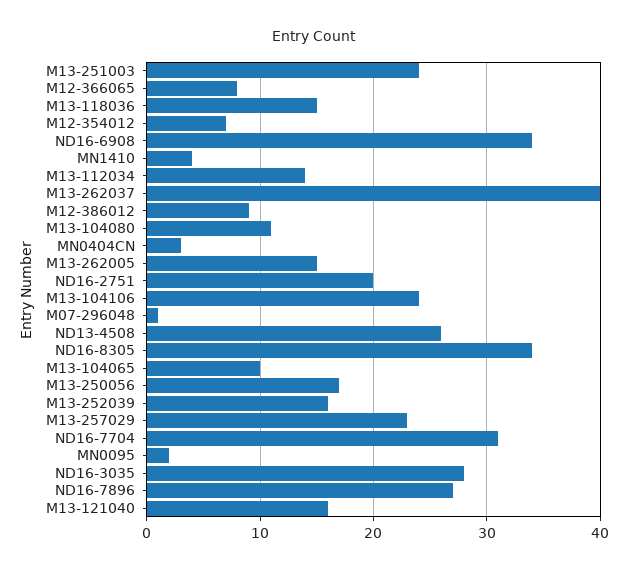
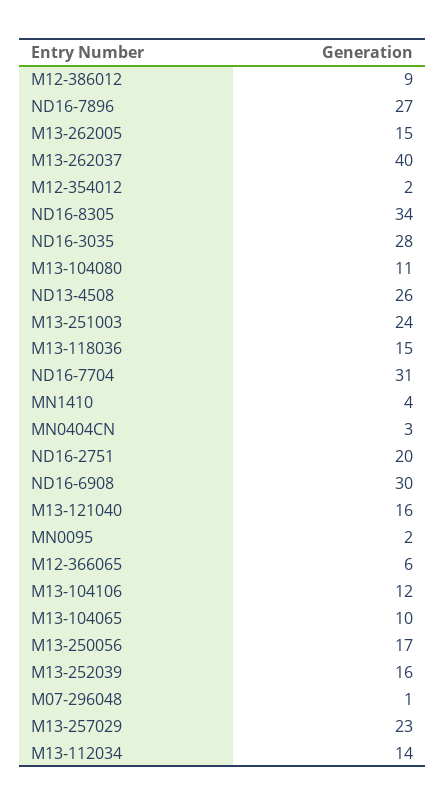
  {
    "M13-251003": 24,
-   "M12-366065": 8,
+   "M12-366065": 6,
    "M13-118036": 15,
-   "M12-354012": 7,
+   "M12-354012": 2,
-   "ND16-6908": 34,
+   "ND16-6908": 30,
    "MN1410": 4,
    "M13-112034": 14,
    "M13-262037": 40,
    "M12-386012": 9,
    "M13-104080": 11,
    "MN0404CN": 3,
    "M13-262005": 15,
    "ND16-2751": 20,
-   "M13-104106": 24,
+   "M13-104106": 12,
    "M07-296048": 1,
    "ND13-4508": 26,
    "ND16-8305": 34,
    "M13-104065": 10,
    "M13-250056": 17,
    "M13-252039": 16,
    "M13-257029": 23,
    "ND16-7704": 31,
    "MN0095": 2,
    "ND16-3035": 28,
    "ND16-7896": 27,
    "M13-121040": 16
  }

